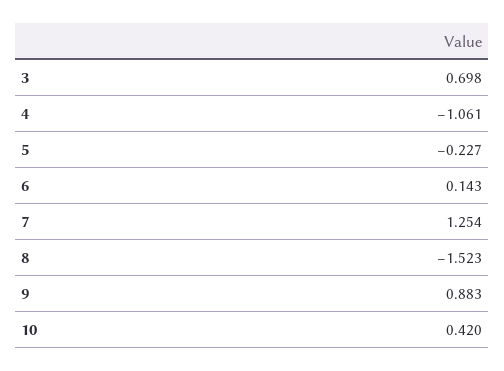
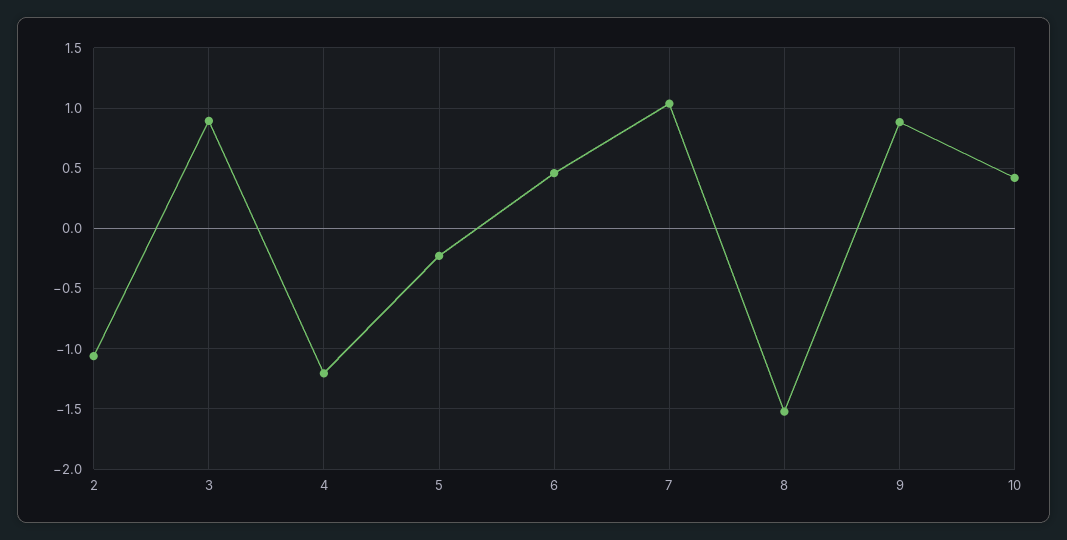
  {
-   "3": 0.698,
+   "3": 0.9,
-   "4": -1.061,
+   "4": -1.2,
    "5": -0.227,
-   "6": 0.143,
+   "6": 0.45,
-   "7": 1.254,
+   "7": 1.05,
    "8": -1.523,
    "9": 0.883,
-   "10": 0.42
+   "10": 0.42,
+   "2": -1.05
  }

